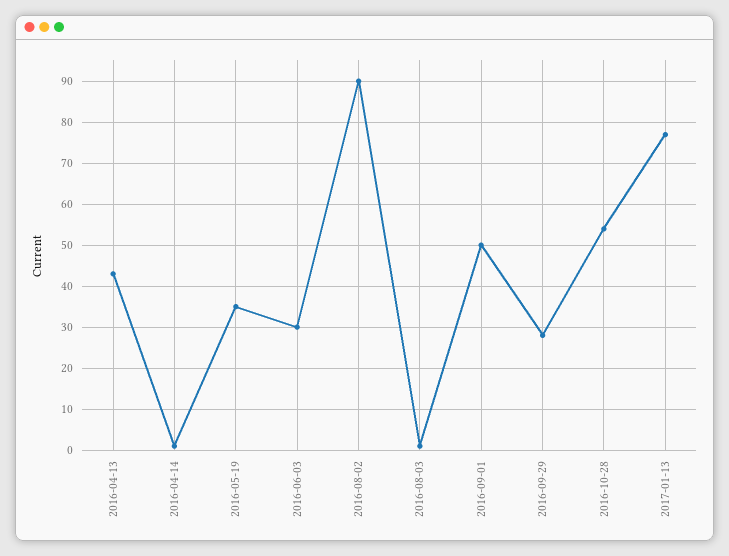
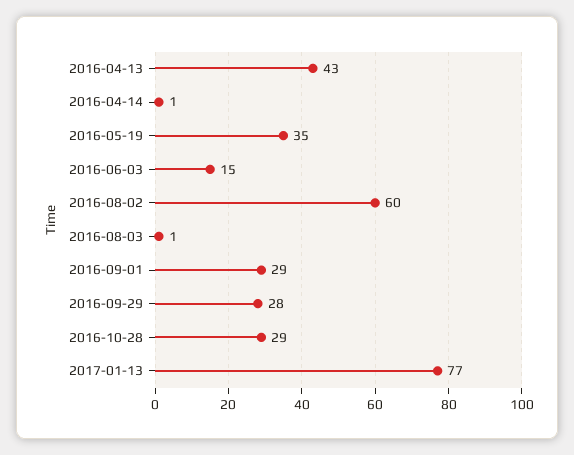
  {
    "2016-04-13": 43,
    "2016-04-14": 1,
    "2016-05-19": 35,
-   "2016-06-03": 30,
+   "2016-06-03": 15,
-   "2016-08-02": 90,
+   "2016-08-02": 60,
    "2016-08-03": 1,
-   "2016-09-01": 50,
+   "2016-09-01": 29,
    "2016-09-29": 28,
-   "2016-10-28": 55,
+   "2016-10-28": 29,
    "2017-01-13": 77
  }

